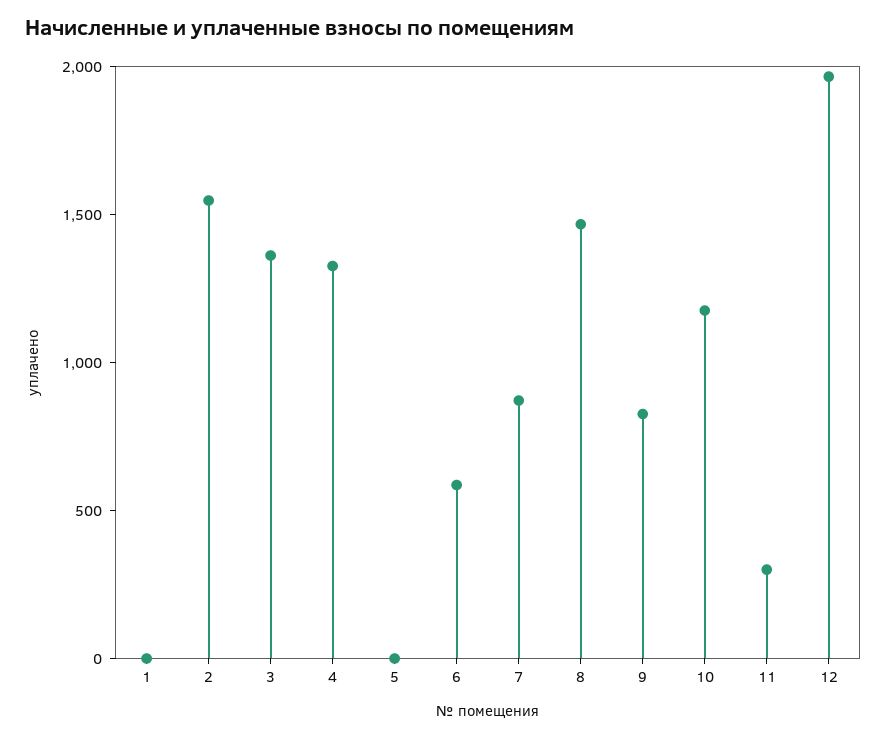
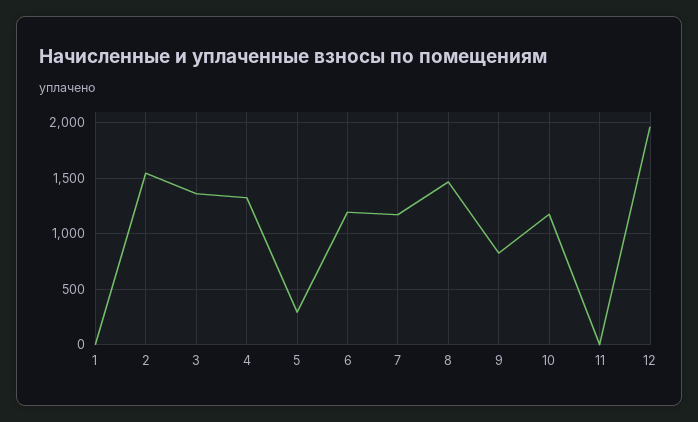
  {
    "1": 0,
    "2": 1500,
    "3": 1400,
    "4": 1300,
-   "5": 0,
+   "5": 300,
-   "6": 600,
+   "6": 1200,
-   "7": 900,
+   "7": 1200,
    "8": 1500,
    "9": 800,
    "10": 1200,
-   "11": 300,
+   "11": 0,
    "12": 2000
  }

